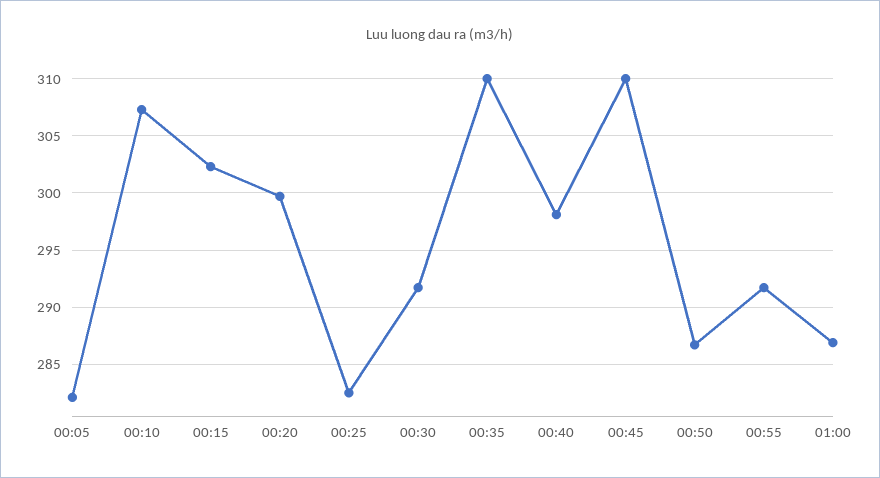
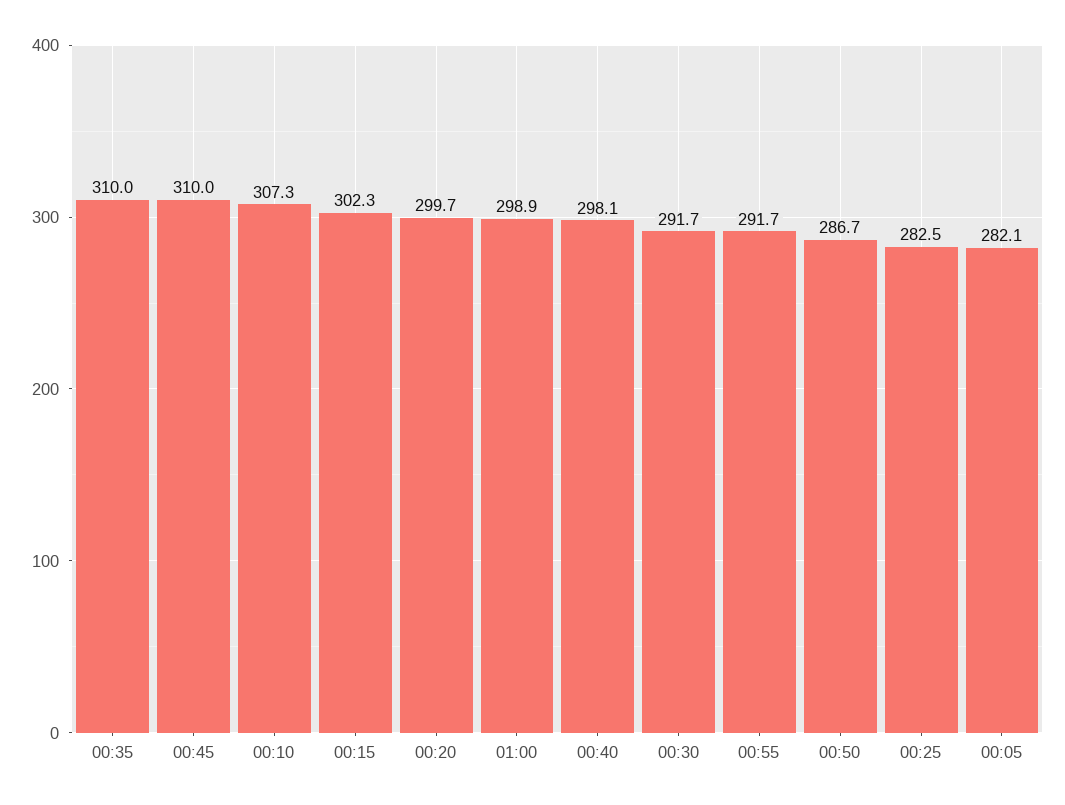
  {
    "00:05": 282.1,
    "00:10": 307.3,
    "00:15": 302.3,
    "00:20": 299.7,
    "00:25": 282.5,
    "00:30": 291.7,
    "00:35": 310,
    "00:40": 298.1,
    "00:45": 310,
    "00:50": 286.7,
    "00:55": 291.7,
-   "01:00": 287
+   "01:00": 298.9
  }

